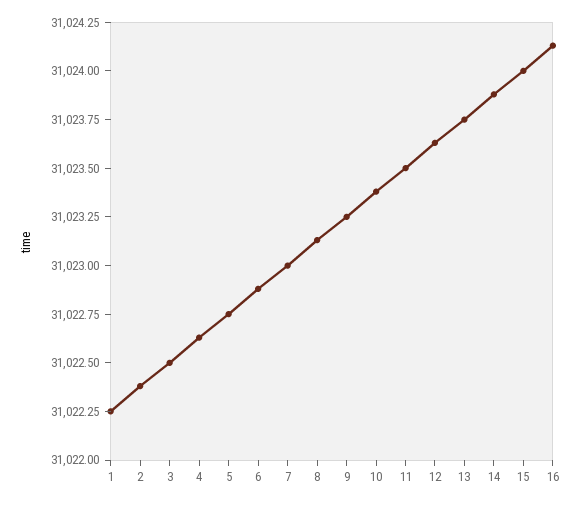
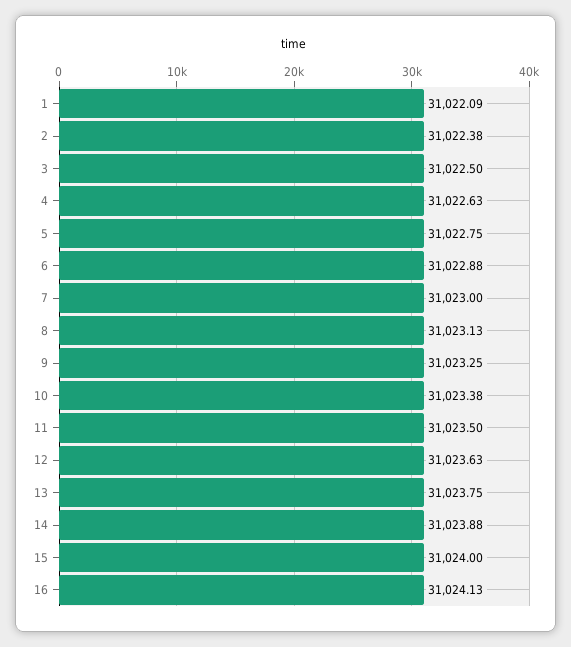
  {
-   "1": 31022.25,
+   "1": 31022.09,
    "2": 31022.38,
    "3": 31022.5,
    "4": 31022.63,
    "5": 31022.75,
    "6": 31022.88,
    "7": 31023,
    "8": 31023.13,
    "9": 31023.25,
    "10": 31023.38,
    "11": 31023.5,
    "12": 31023.63,
    "13": 31023.75,
    "14": 31023.88,
    "15": 31024,
    "16": 31024.13
  }

